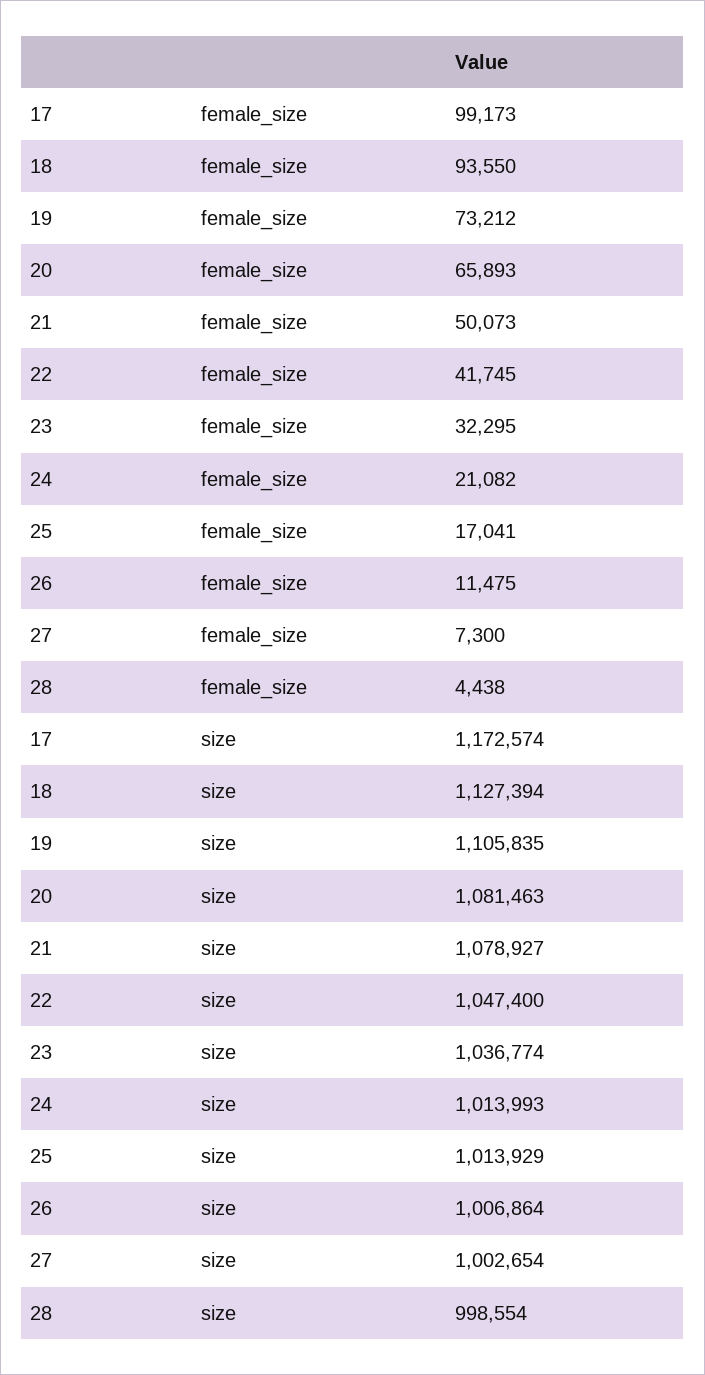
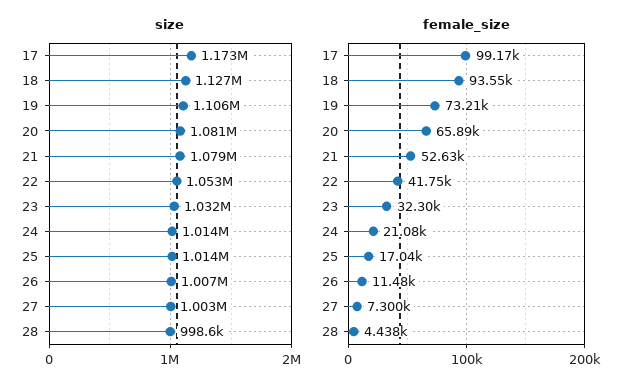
  {
    "female_size": {
      "17": 99173,
      "18": 93550,
      "19": 73212,
      "20": 65893,
-     "21": 50073,
+     "21": 52630,
      "22": 41745,
      "23": 32295,
      "24": 21082,
      "25": 17041,
      "26": 11475,
      "27": 7300,
      "28": 4438
    },
    "size": {
      "17": 1172574,
      "18": 1127394,
      "19": 1105835,
      "20": 1081463,
      "21": 1078927,
-     "22": 1047400,
+     "22": 1053000,
-     "23": 1036774,
+     "23": 1032000,
      "24": 1013993,
      "25": 1013929,
      "26": 1006864,
      "27": 1002654,
      "28": 998554
    }
  }

